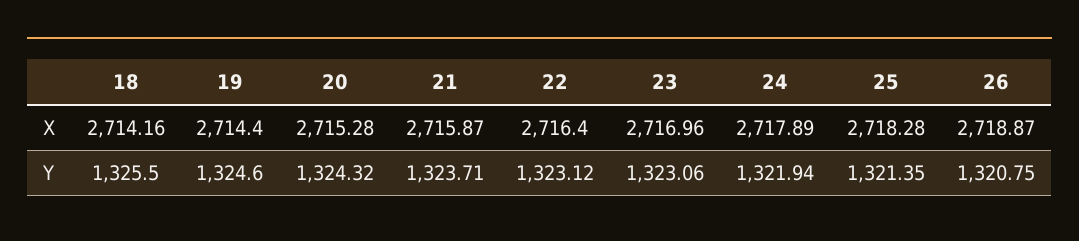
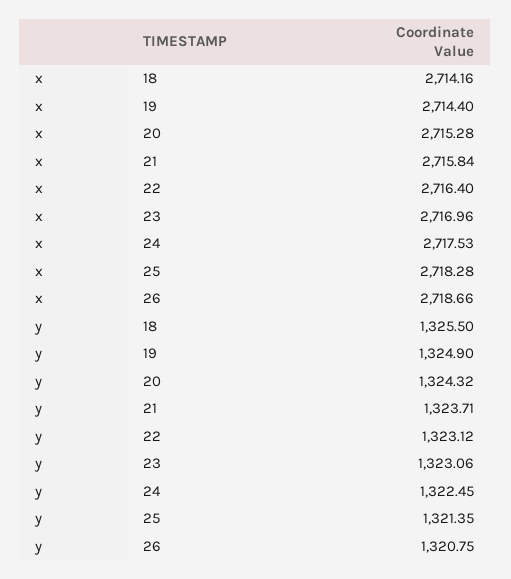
  {
    "18": {
      "X": 2714.16,
      "Y": 1325.5
    },
    "19": {
      "X": 2714.4,
-     "Y": 1324.6
+     "Y": 1324.9
    },
    "20": {
      "X": 2715.28,
      "Y": 1324.32
    },
    "21": {
-     "X": 2715.87,
+     "X": 2715.84,
      "Y": 1323.71
    },
    "22": {
      "X": 2716.4,
      "Y": 1323.12
    },
    "23": {
      "X": 2716.96,
      "Y": 1323.06
    },
    "24": {
-     "X": 2717.89,
+     "X": 2717.53,
-     "Y": 1321.94
+     "Y": 1322.45
    },
    "25": {
      "X": 2718.28,
      "Y": 1321.35
    },
    "26": {
-     "X": 2718.87,
+     "X": 2718.66,
      "Y": 1320.75
    }
  }

